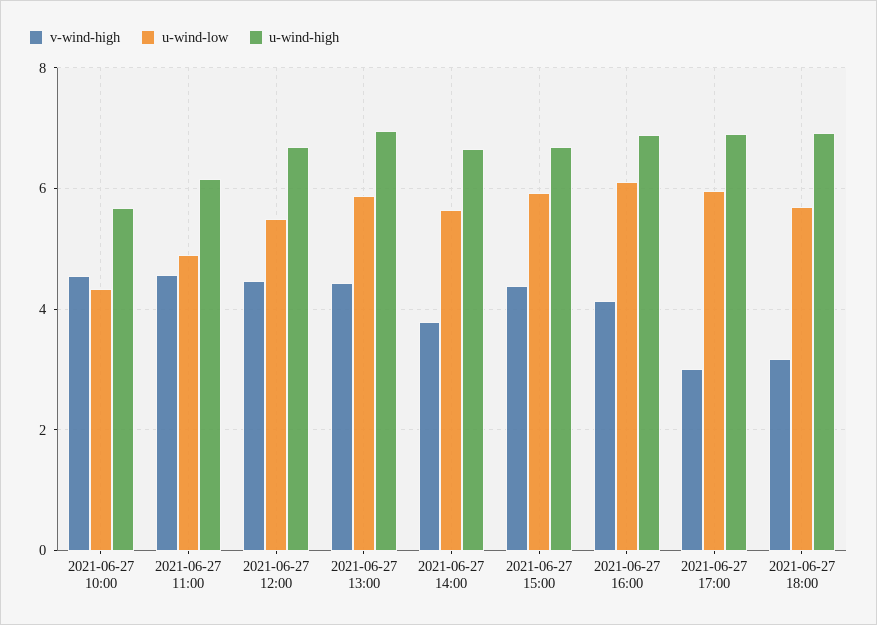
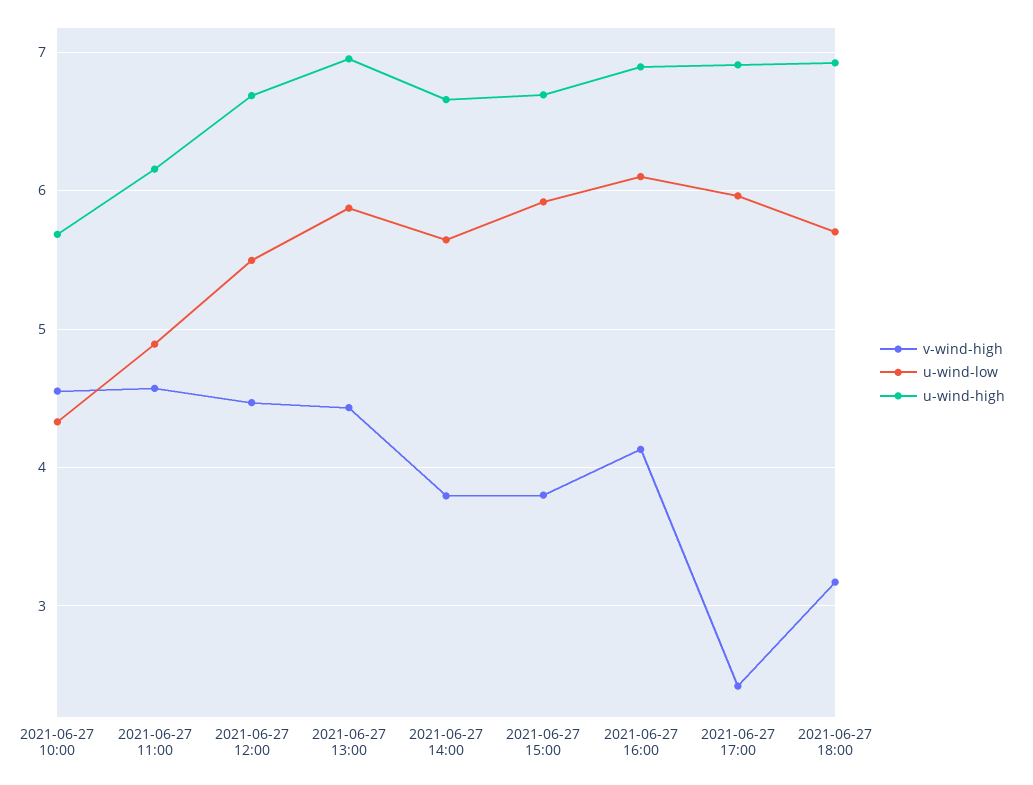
  {
    "v-wind-high": {
      "2021-06-27 10:00": 4.6,
      "2021-06-27 11:00": 4.6,
      "2021-06-27 12:00": 4.5,
      "2021-06-27 13:00": 4.4,
      "2021-06-27 14:00": 3.8,
-     "2021-06-27 15:00": 4.4,
+     "2021-06-27 15:00": 3.8,
      "2021-06-27 16:00": 4.1,
-     "2021-06-27 17:00": 3,
+     "2021-06-27 17:00": 2.4,
      "2021-06-27 18:00": 3.2
    },
    "u-wind-low": {
      "2021-06-27 10:00": 4.3,
      "2021-06-27 11:00": 4.9,
      "2021-06-27 12:00": 5.5,
      "2021-06-27 13:00": 5.9,
      "2021-06-27 14:00": 5.6,
      "2021-06-27 15:00": 5.9,
      "2021-06-27 16:00": 6.1,
      "2021-06-27 17:00": 6,
      "2021-06-27 18:00": 5.7
    },
    "u-wind-high": {
      "2021-06-27 10:00": 5.7,
      "2021-06-27 11:00": 6.2,
      "2021-06-27 12:00": 6.7,
      "2021-06-27 13:00": 7,
      "2021-06-27 14:00": 6.7,
      "2021-06-27 15:00": 6.7,
      "2021-06-27 16:00": 6.9,
      "2021-06-27 17:00": 6.9,
      "2021-06-27 18:00": 6.9
    }
  }

